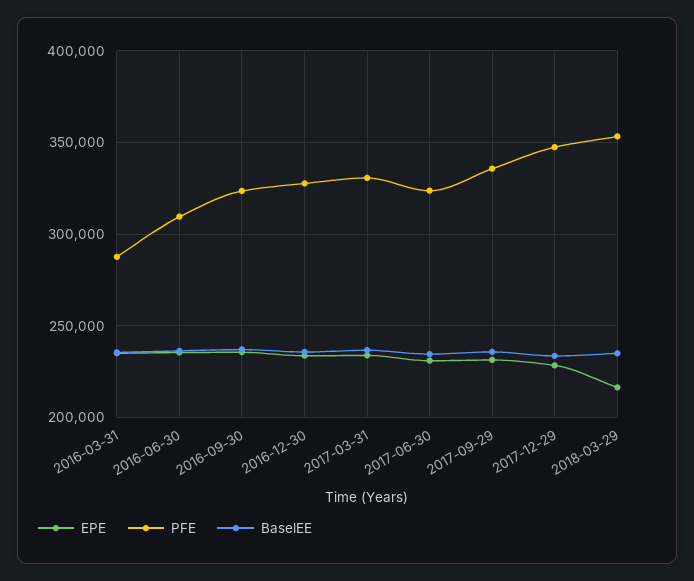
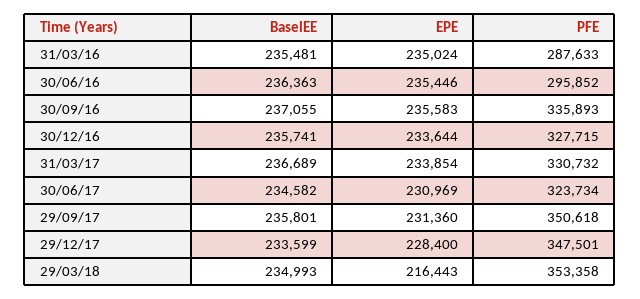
  {
    "EPE": {
      "2016-03-31": 235024,
      "2016-06-30": 235446,
      "2016-09-30": 235583,
      "2016-12-30": 233644,
      "2017-03-31": 233854,
      "2017-06-30": 230969,
      "2017-09-29": 231360,
      "2017-12-29": 228400,
      "2018-03-29": 216443
    },
    "PFE": {
      "2016-03-31": 287633,
-     "2016-06-30": 310000,
+     "2016-06-30": 295852,
-     "2016-09-30": 325000,
+     "2016-09-30": 335893,
      "2016-12-30": 327715,
      "2017-03-31": 330732,
      "2017-06-30": 323734,
-     "2017-09-29": 335000,
+     "2017-09-29": 350618,
      "2017-12-29": 347501,
      "2018-03-29": 353358
    },
    "BaselEE": {
      "2016-03-31": 235481,
      "2016-06-30": 236363,
      "2016-09-30": 237055,
      "2016-12-30": 235741,
      "2017-03-31": 236689,
      "2017-06-30": 234582,
      "2017-09-29": 235801,
      "2017-12-29": 233599,
      "2018-03-29": 234993
    }
  }

